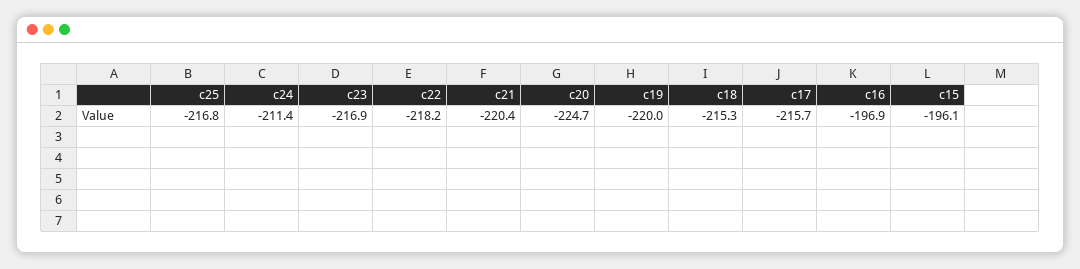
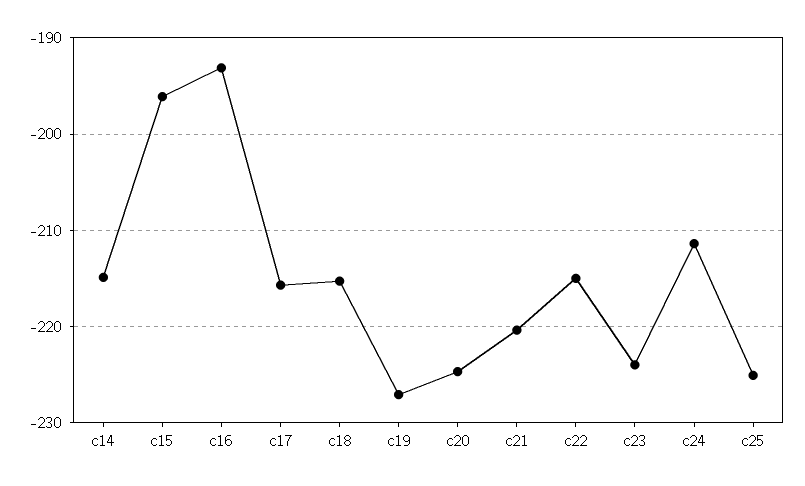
  {
-   "c25": -216.8,
+   "c25": -225,
    "c24": -211.4,
-   "c23": -216.9,
+   "c23": -224,
-   "c22": -218.2,
+   "c22": -215,
    "c21": -220.4,
    "c20": -224.7,
-   "c19": -220,
+   "c19": -227,
    "c18": -215.3,
    "c17": -215.7,
-   "c16": -196.9,
+   "c16": -193,
-   "c15": -196.1
+   "c15": -196.1,
+   "c14": -215
  }

